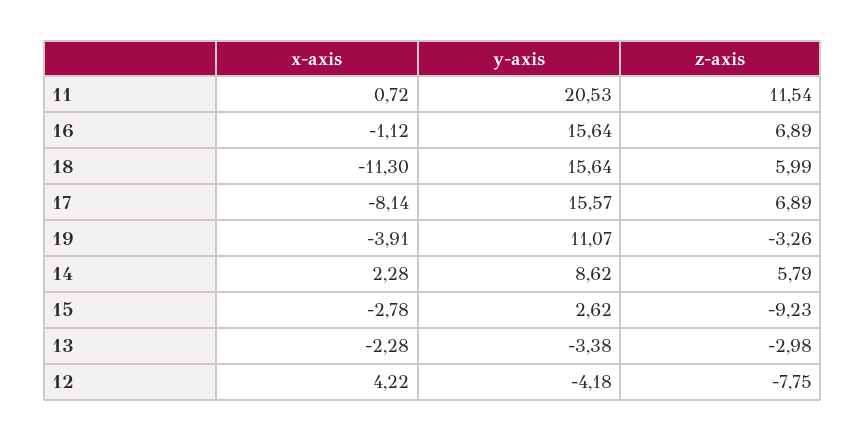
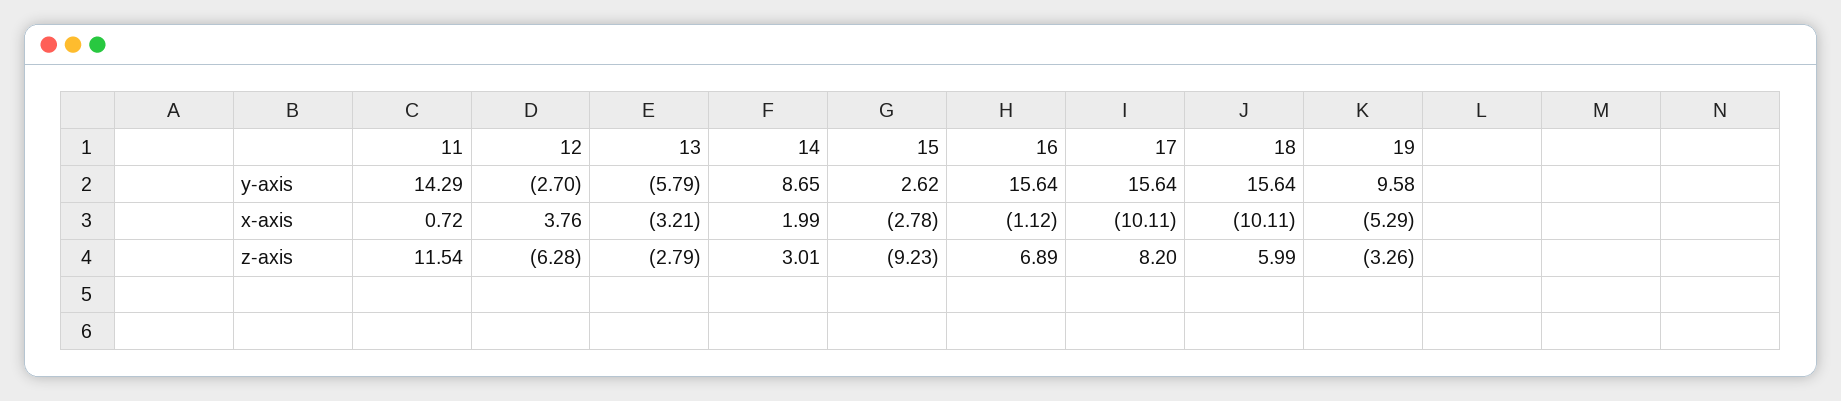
  {
    "x-axis": {
      "11": 0.72,
      "16": -1.12,
-     "18": -11.3,
+     "18": -10.11,
-     "17": -8.14,
+     "17": -10.11,
-     "19": -3.91,
+     "19": -5.29,
-     "14": 2.28,
+     "14": 1.99,
      "15": -2.78,
-     "13": -2.28,
+     "13": -3.21,
-     "12": 4.22
+     "12": 3.76
    },
    "y-axis": {
-     "11": 20.53,
+     "11": 14.29,
      "16": 15.64,
      "18": 15.64,
-     "17": 15.57,
+     "17": 15.64,
-     "19": 11.07,
+     "19": 9.58,
-     "14": 8.62,
+     "14": 8.65,
      "15": 2.62,
-     "13": -3.38,
+     "13": -5.79,
-     "12": -4.18
+     "12": -2.7
    },
    "z-axis": {
      "11": 11.54,
      "16": 6.89,
      "18": 5.99,
-     "17": 6.89,
+     "17": 8.2,
      "19": -3.26,
-     "14": 5.79,
+     "14": 3.01,
      "15": -9.23,
-     "13": -2.98,
+     "13": -2.79,
-     "12": -7.75
+     "12": -6.28
    }
  }

